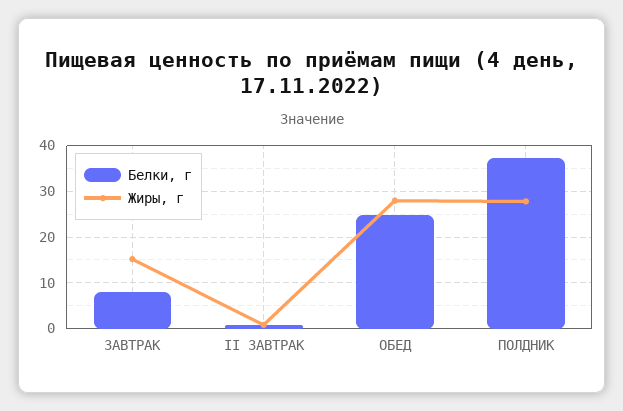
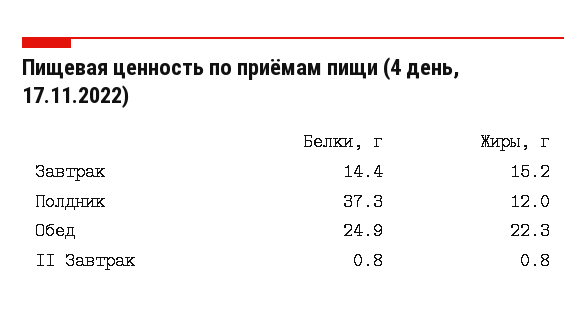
  {
    "Белки, г": {
-     "ЗАВТРАК": 8,
+     "ЗАВТРАК": 14.4,
      "II ЗАВТРАК": 0.8,
      "ОБЕД": 24.9,
      "ПОЛДНИК": 37.3
    },
    "Жиры, г": {
      "ЗАВТРАК": 15.2,
      "II ЗАВТРАК": 0.8,
-     "ОБЕД": 28,
+     "ОБЕД": 22.3,
-     "ПОЛДНИК": 28
+     "ПОЛДНИК": 12
    }
  }

